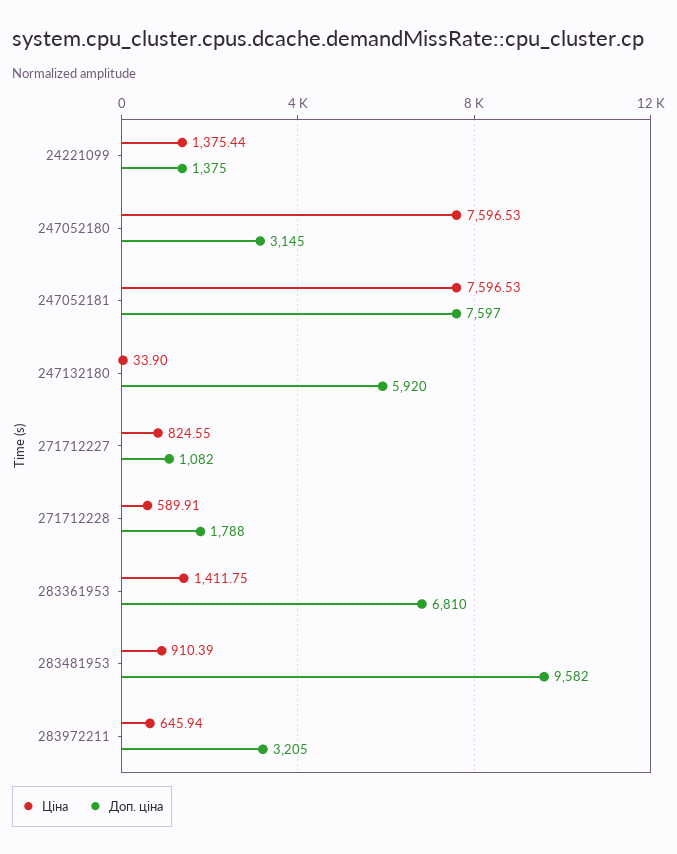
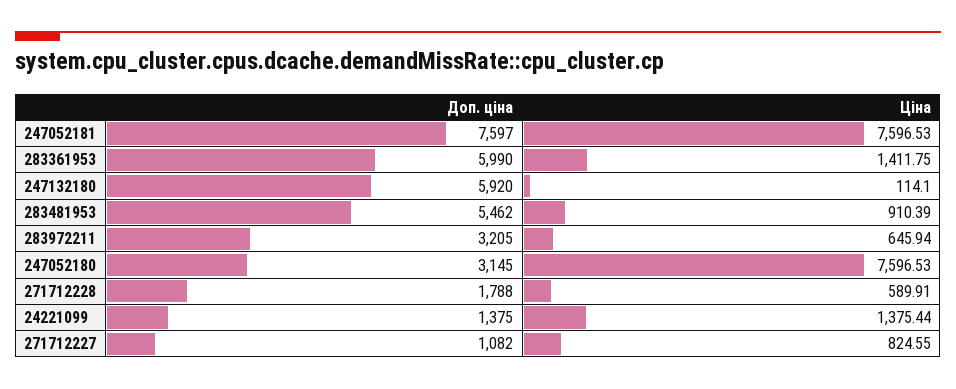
  {
    "Ціна": {
      "24221099": 1375.44,
      "247052180": 7596.53,
      "247052181": 7596.53,
-     "247132180": 33.9,
+     "247132180": 114.1,
      "271712227": 824.55,
      "271712228": 589.91,
      "283361953": 1411.75,
      "283481953": 910.39,
      "283972211": 645.94
    },
    "Доп. ціна": {
      "24221099": 1375,
      "247052180": 3145,
      "247052181": 7597,
      "247132180": 5920,
      "271712227": 1082,
      "271712228": 1788,
-     "283361953": 6810,
+     "283361953": 5990,
-     "283481953": 9582,
+     "283481953": 5462,
      "283972211": 3205
    }
  }

